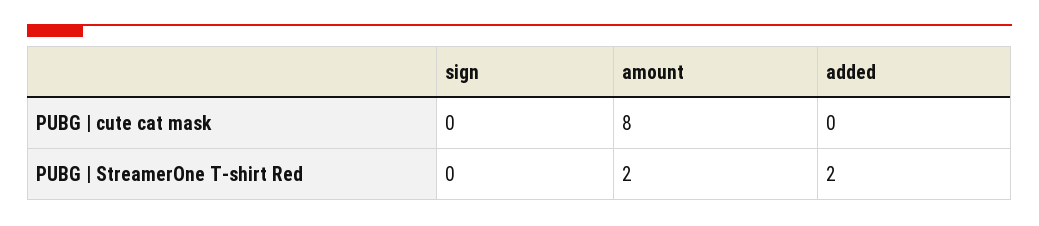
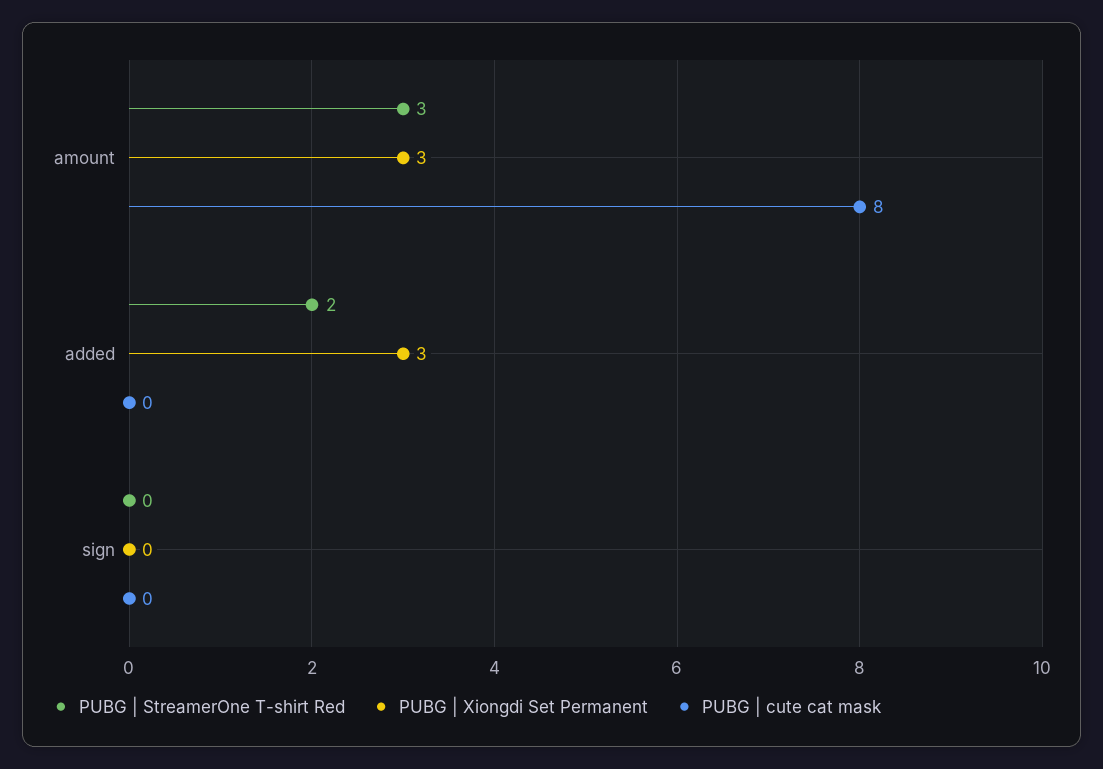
  {
    "PUBG | cute cat mask": {
      "sign": 0,
      "amount": 8,
      "added": 0
    },
    "PUBG | StreamerOne T-shirt Red": {
      "sign": 0,
-     "amount": 2,
+     "amount": 3,
      "added": 2
-   }
+   },
+   "PUBG | Xiongdi Set Permanent": {
+     "amount": 3,
+     "added": 3,
+     "sign": 0
+   }
  }

